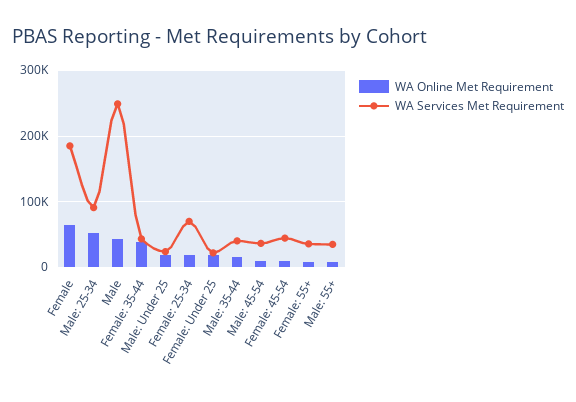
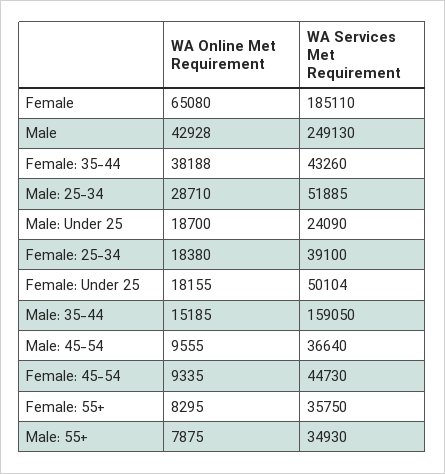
  {
    "WA Online Met Requirement": {
      "Female": 65080,
-     "Male: 25-34": 50000,
+     "Male: 25-34": 28710,
      "Male": 42928,
      "Female: 35-44": 38188,
      "Male: Under 25": 18700,
      "Female: 25-34": 18380,
      "Female: Under 25": 18155,
      "Male: 35-44": 15185,
      "Male: 45-54": 9555,
      "Female: 45-54": 9335,
      "Female: 55+": 8295,
      "Male: 55+": 7875
    },
    "WA Services Met Requirement": {
      "Female": 185110,
-     "Male: 25-34": 90000,
+     "Male: 25-34": 51885,
      "Male": 249130,
      "Female: 35-44": 43260,
      "Male: Under 25": 24090,
-     "Female: 25-34": 70000,
+     "Female: 25-34": 39100,
-     "Female: Under 25": 20000,
+     "Female: Under 25": 50104,
-     "Male: 35-44": 40000,
+     "Male: 35-44": 159050,
      "Male: 45-54": 36640,
      "Female: 45-54": 44730,
      "Female: 55+": 35750,
      "Male: 55+": 34930
    }
  }

